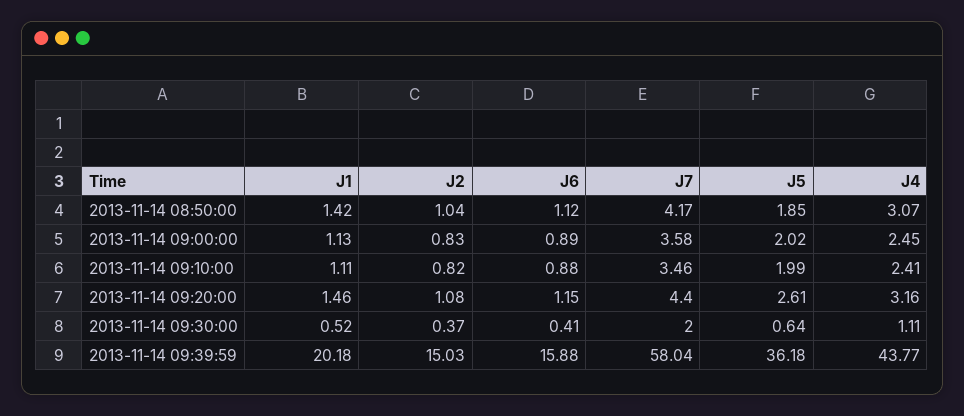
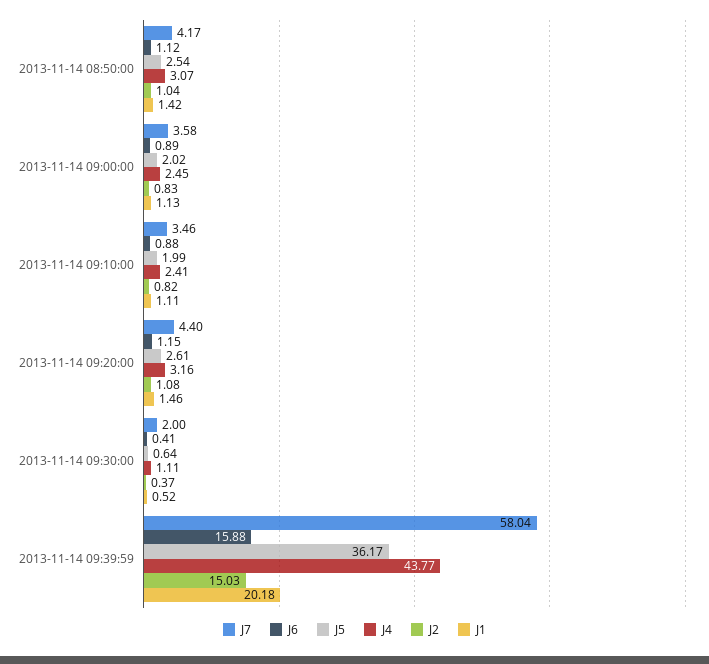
  {
    "J1": {
      "2013-11-14 08:50:00": 1.42,
      "2013-11-14 09:00:00": 1.13,
      "2013-11-14 09:10:00": 1.11,
      "2013-11-14 09:20:00": 1.46,
      "2013-11-14 09:30:00": 0.52,
      "2013-11-14 09:39:59": 20.18
    },
    "J2": {
      "2013-11-14 08:50:00": 1.04,
      "2013-11-14 09:00:00": 0.83,
      "2013-11-14 09:10:00": 0.82,
      "2013-11-14 09:20:00": 1.08,
      "2013-11-14 09:30:00": 0.37,
      "2013-11-14 09:39:59": 15.03
    },
    "J6": {
      "2013-11-14 08:50:00": 1.12,
      "2013-11-14 09:00:00": 0.89,
      "2013-11-14 09:10:00": 0.88,
      "2013-11-14 09:20:00": 1.15,
      "2013-11-14 09:30:00": 0.41,
      "2013-11-14 09:39:59": 15.88
    },
    "J7": {
      "2013-11-14 08:50:00": 4.17,
      "2013-11-14 09:00:00": 3.58,
      "2013-11-14 09:10:00": 3.46,
      "2013-11-14 09:20:00": 4.4,
      "2013-11-14 09:30:00": 2,
      "2013-11-14 09:39:59": 58.04
    },
    "J5": {
-     "2013-11-14 08:50:00": 1.85,
+     "2013-11-14 08:50:00": 2.54,
      "2013-11-14 09:00:00": 2.02,
      "2013-11-14 09:10:00": 1.99,
      "2013-11-14 09:20:00": 2.61,
      "2013-11-14 09:30:00": 0.64,
-     "2013-11-14 09:39:59": 36.18
+     "2013-11-14 09:39:59": 36.17
    },
    "J4": {
      "2013-11-14 08:50:00": 3.07,
      "2013-11-14 09:00:00": 2.45,
      "2013-11-14 09:10:00": 2.41,
      "2013-11-14 09:20:00": 3.16,
      "2013-11-14 09:30:00": 1.11,
      "2013-11-14 09:39:59": 43.77
    }
  }

